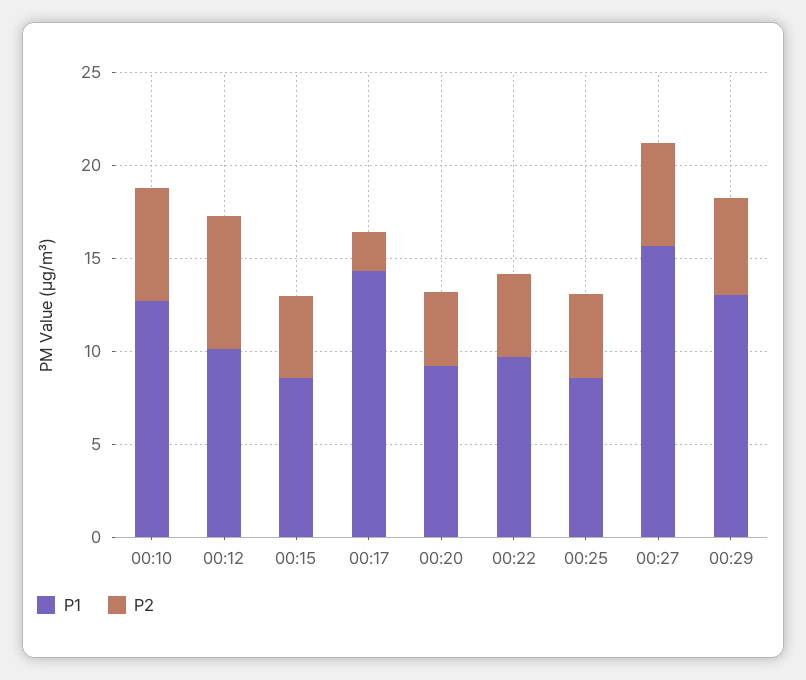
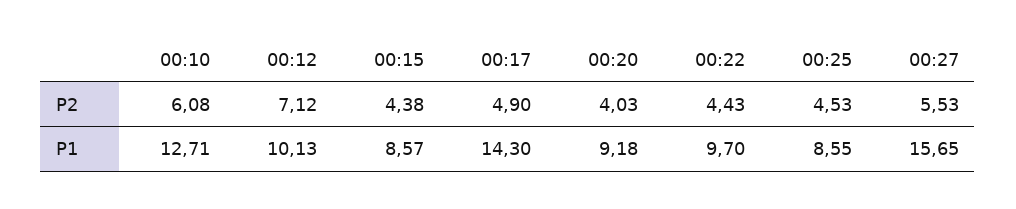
  {
    "P1": {
      "00:10": 12.71,
      "00:12": 10.13,
      "00:15": 8.57,
      "00:17": 14.3,
      "00:20": 9.18,
      "00:22": 9.7,
      "00:25": 8.55,
-     "00:27": 15.65,
+     "00:27": 15.65
-     "00:29": 13
    },
    "P2": {
      "00:10": 6.08,
      "00:12": 7.12,
      "00:15": 4.38,
-     "00:17": 2,
+     "00:17": 4.9,
      "00:20": 4.03,
      "00:22": 4.43,
      "00:25": 4.53,
-     "00:27": 5.53,
+     "00:27": 5.53
-     "00:29": 5
    }
  }

